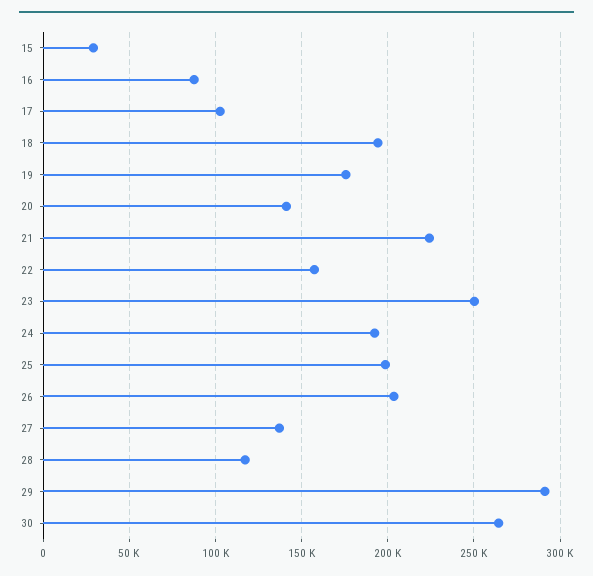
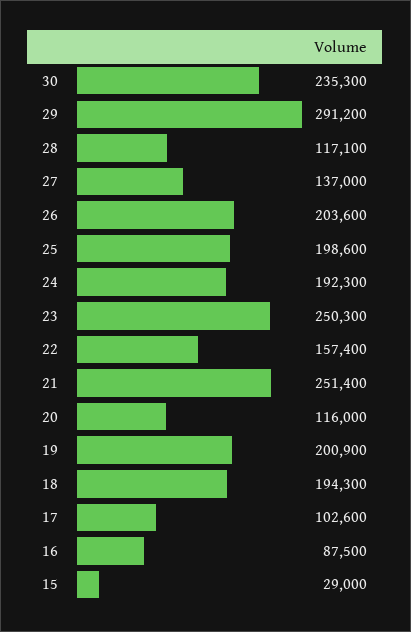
  {
    "15": 29000,
    "16": 87500,
    "17": 102600,
    "18": 194300,
-   "19": 175000,
+   "19": 200900,
-   "20": 140000,
+   "20": 116000,
-   "21": 225000,
+   "21": 251400,
    "22": 157400,
    "23": 250300,
    "24": 192300,
    "25": 198600,
    "26": 203600,
    "27": 137000,
    "28": 117100,
    "29": 291200,
-   "30": 265000
+   "30": 235300
  }

